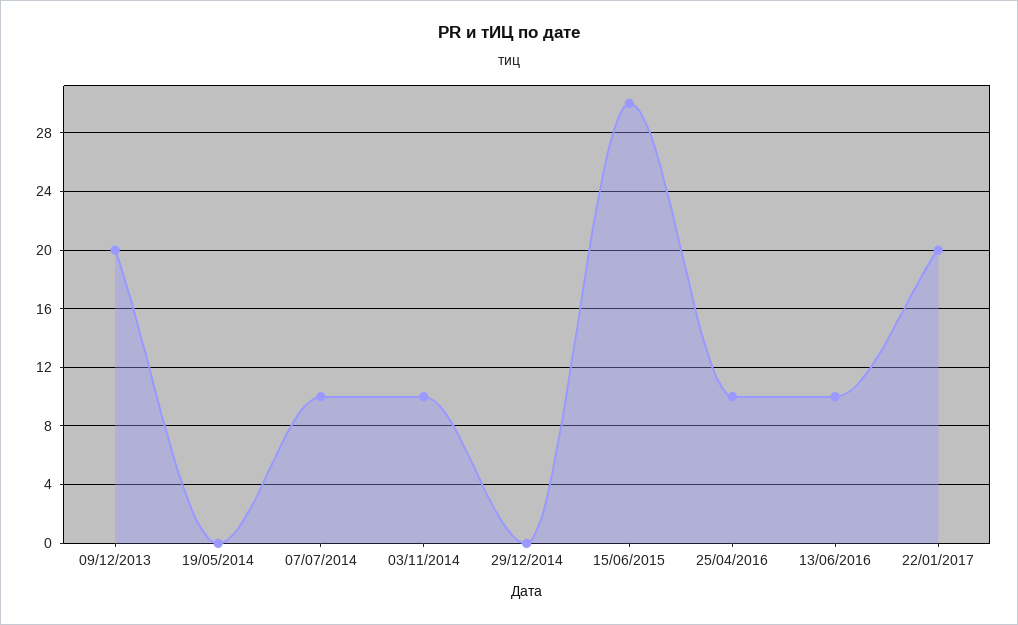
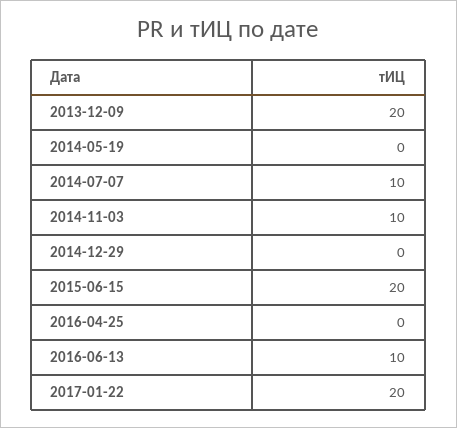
  {
    "09/12/2013": 20,
    "19/05/2014": 0,
    "07/07/2014": 10,
    "03/11/2014": 10,
    "29/12/2014": 0,
-   "15/06/2015": 30,
+   "15/06/2015": 20,
-   "25/04/2016": 10,
+   "25/04/2016": 0,
    "13/06/2016": 10,
    "22/01/2017": 20
  }

